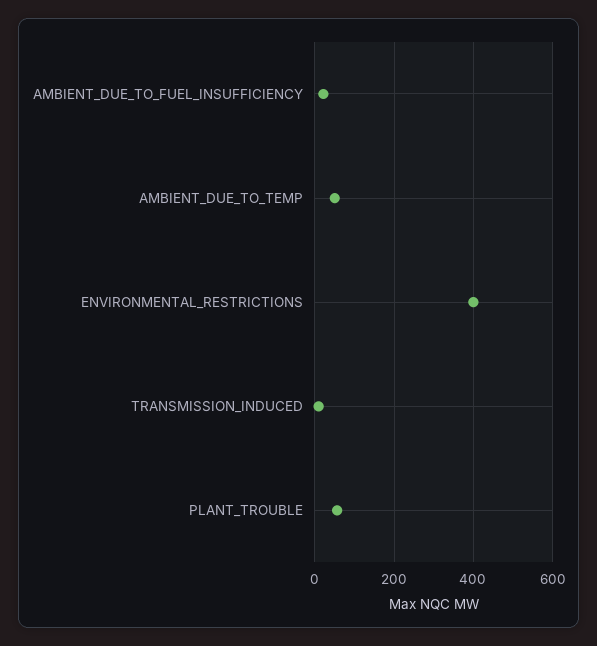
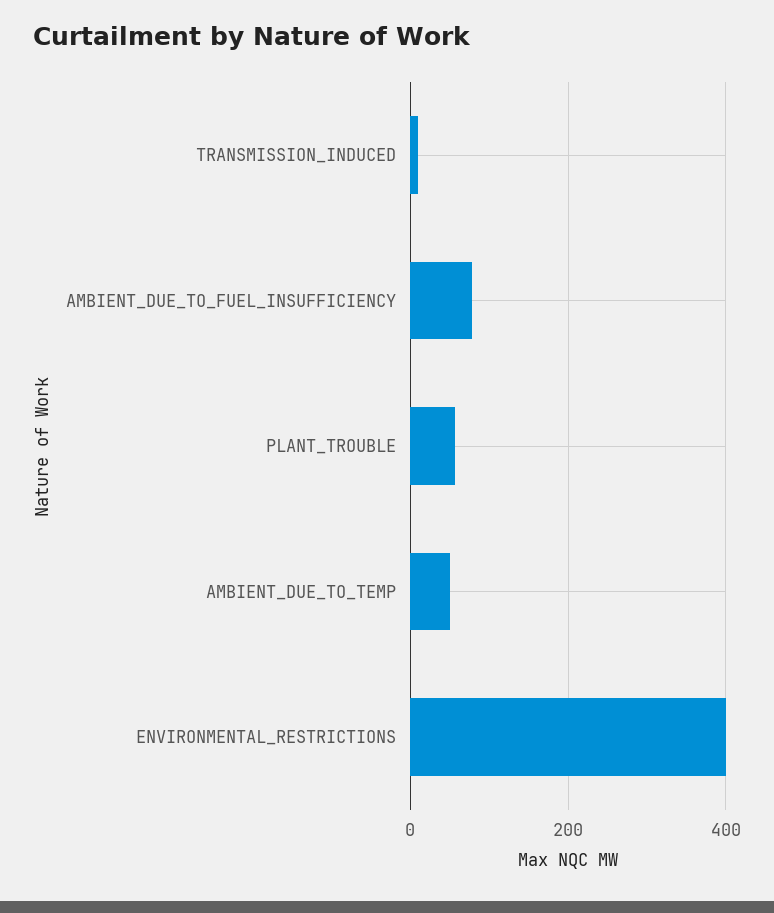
  {
-   "AMBIENT_DUE_TO_FUEL_INSUFFICIENCY": 20,
+   "AMBIENT_DUE_TO_FUEL_INSUFFICIENCY": 80,
    "AMBIENT_DUE_TO_TEMP": 60,
    "ENVIRONMENTAL_RESTRICTIONS": 400,
    "TRANSMISSION_INDUCED": 20,
    "PLANT_TROUBLE": 60
  }

